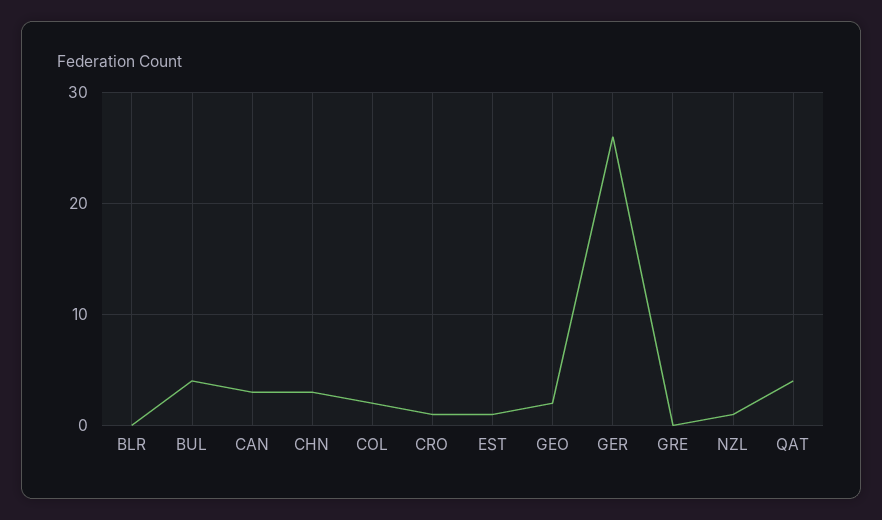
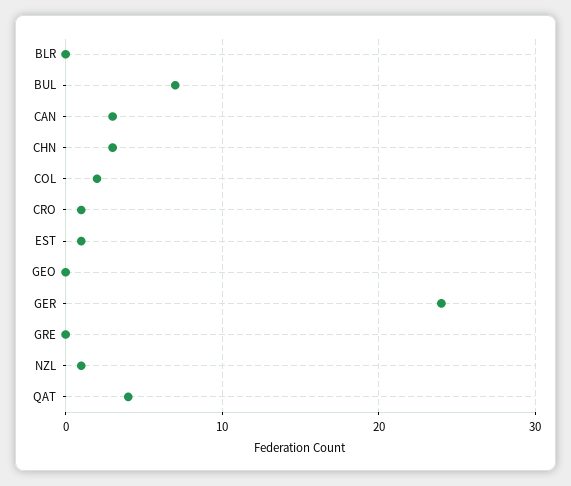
  {
    "BLR": 0,
-   "BUL": 4,
+   "BUL": 7,
    "CAN": 3,
    "CHN": 3,
    "COL": 2,
    "CRO": 1,
    "EST": 1,
-   "GEO": 2,
+   "GEO": 0,
-   "GER": 26,
+   "GER": 24,
    "GRE": 0,
    "NZL": 1,
    "QAT": 4
  }

